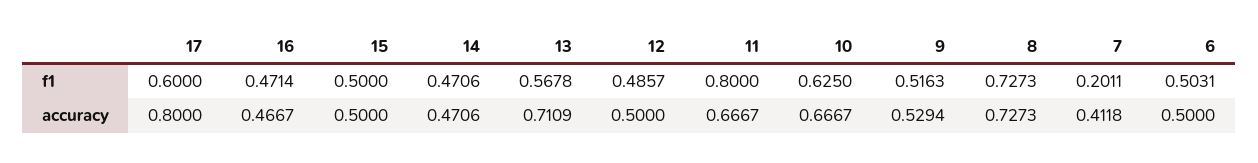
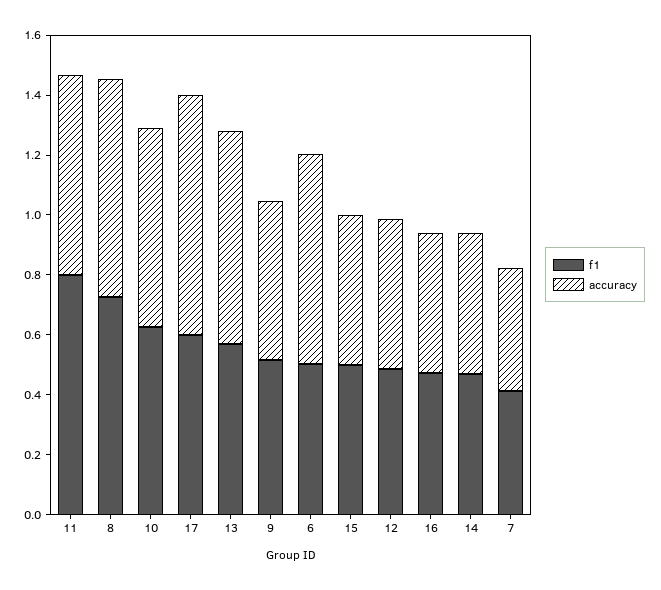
  {
    "f1": {
      "17": 0.6,
      "16": 0.4714,
      "15": 0.5,
      "14": 0.4706,
      "13": 0.5678,
      "12": 0.4857,
      "11": 0.8,
      "10": 0.625,
      "9": 0.5163,
      "8": 0.7273,
-     "7": 0.2011,
+     "7": 0.4,
      "6": 0.5031
    },
    "accuracy": {
      "17": 0.8,
      "16": 0.4667,
      "15": 0.5,
      "14": 0.4706,
      "13": 0.7109,
      "12": 0.5,
      "11": 0.6667,
      "10": 0.6667,
      "9": 0.5294,
      "8": 0.7273,
      "7": 0.4118,
-     "6": 0.5
+     "6": 0.7
    }
  }

